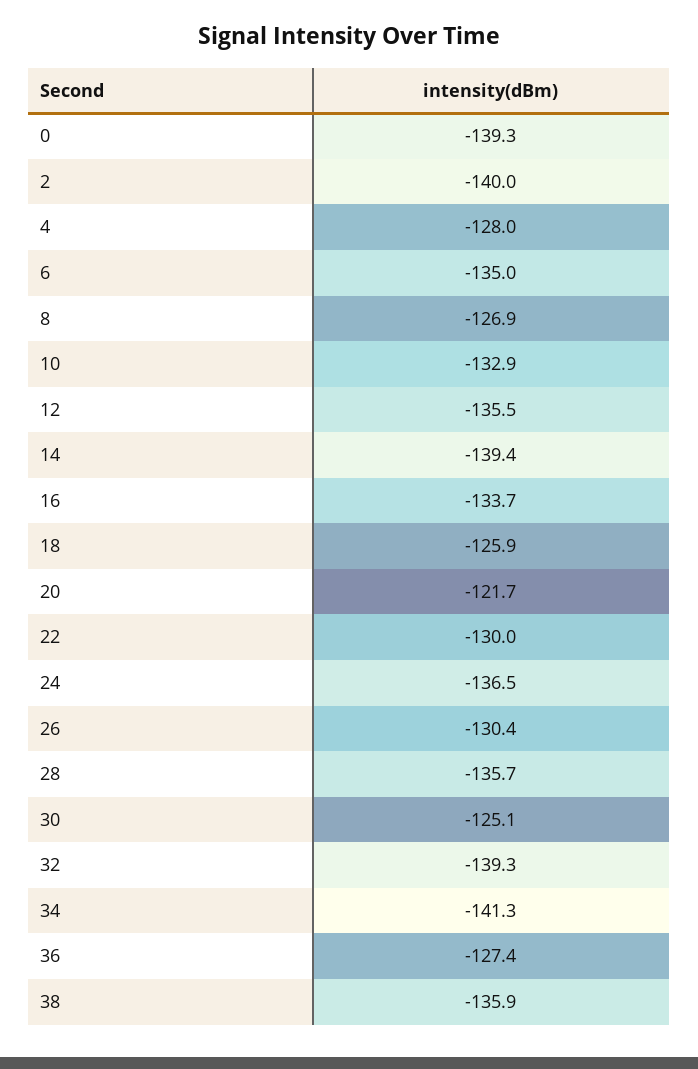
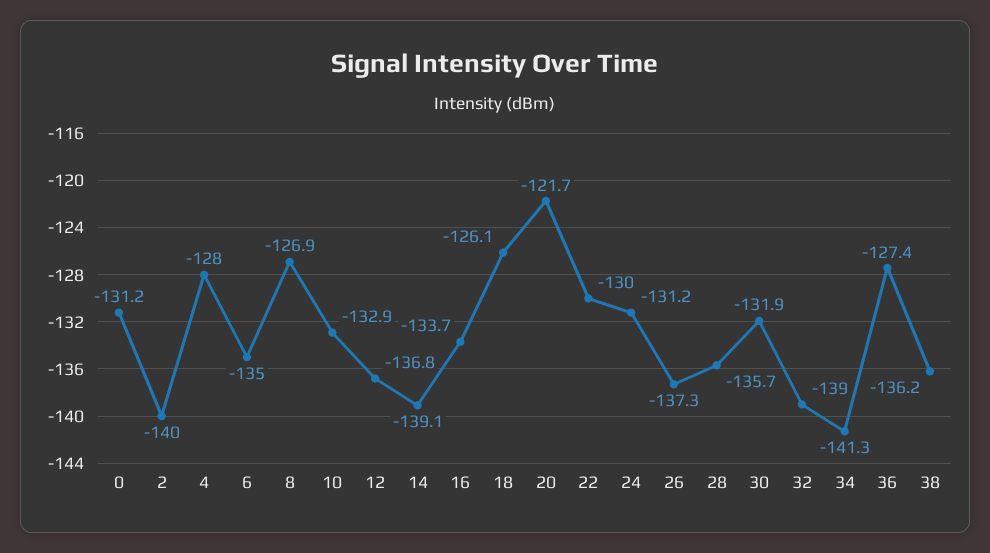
  {
-   "0": -139.3,
+   "0": -131.2,
    "2": -140,
    "4": -128,
    "6": -135,
    "8": -126.9,
    "10": -132.9,
-   "12": -135.5,
+   "12": -136.8,
-   "14": -139.4,
+   "14": -139.1,
    "16": -133.7,
-   "18": -125.9,
+   "18": -126.1,
    "20": -121.7,
    "22": -130,
-   "24": -136.5,
+   "24": -131.2,
-   "26": -130.4,
+   "26": -137.3,
    "28": -135.7,
-   "30": -125.1,
+   "30": -131.9,
-   "32": -139.3,
+   "32": -139,
    "34": -141.3,
    "36": -127.4,
-   "38": -135.9
+   "38": -136.2
  }

